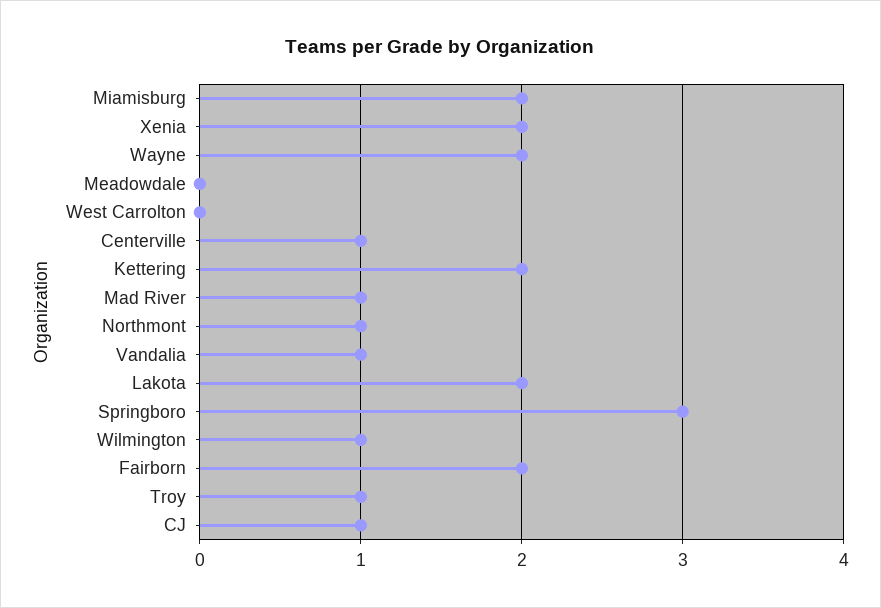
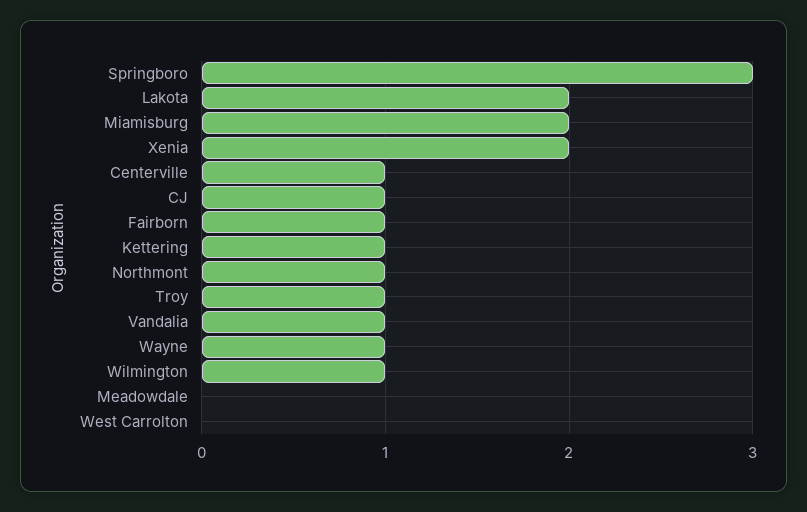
  {
    "Miamisburg": 2,
    "Xenia": 2,
-   "Wayne": 2,
+   "Wayne": 1,
    "Meadowdale": 0,
    "West Carrolton": 0,
    "Centerville": 1,
-   "Kettering": 2,
+   "Kettering": 1,
-   "Mad River": 1,
    "Northmont": 1,
    "Vandalia": 1,
    "Lakota": 2,
    "Springboro": 3,
    "Wilmington": 1,
-   "Fairborn": 2,
+   "Fairborn": 1,
    "Troy": 1,
    "CJ": 1
  }

